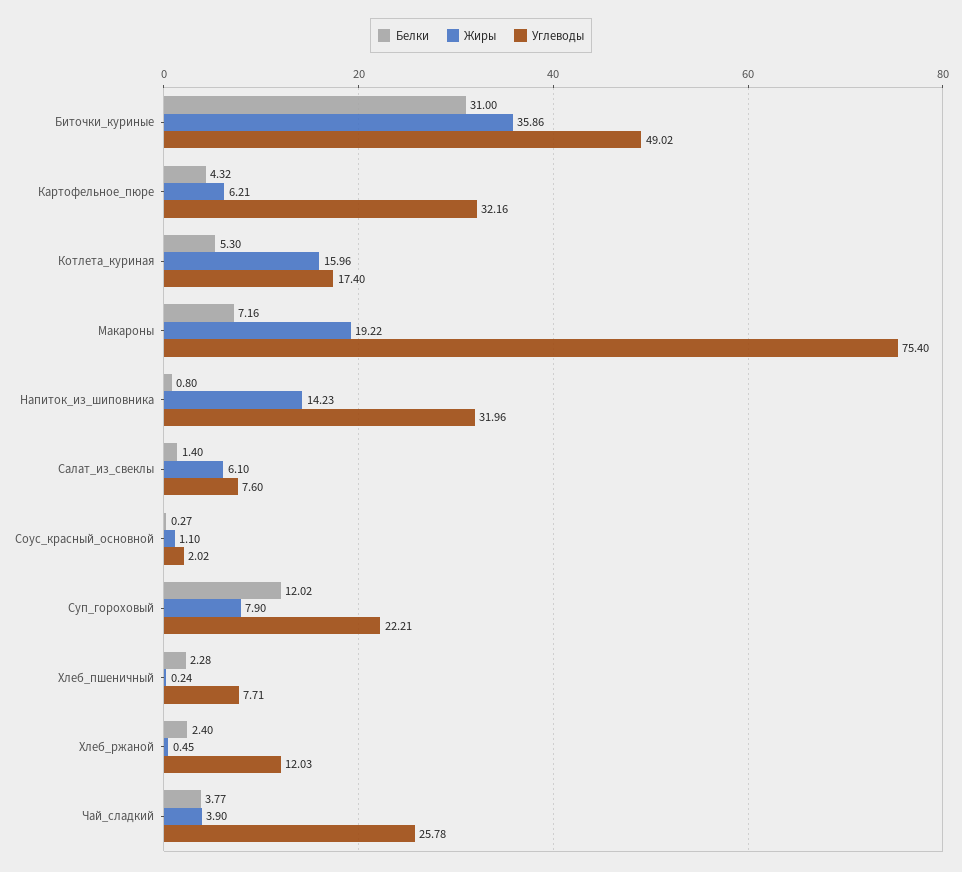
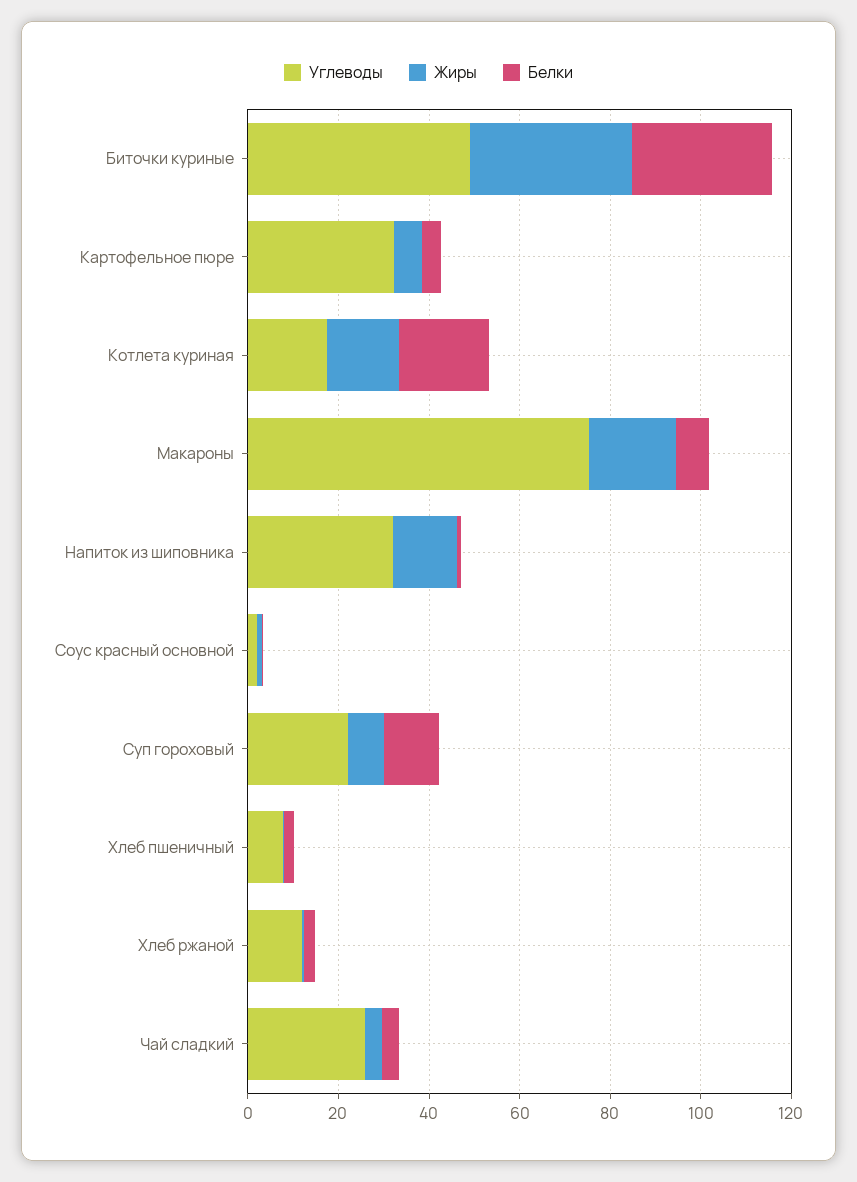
  {
    "Белки": {
      "Биточки_куриные": 31,
      "Картофельное_пюре": 4.32,
-     "Котлета_куриная": 5.3,
+     "Котлета_куриная": 20,
      "Макароны": 7.16,
      "Напиток_из_шиповника": 0.8,
-     "Салат_из_свеклы": 1.4,
      "Соус_красный_основной": 0.27,
      "Суп_гороховый": 12.02,
      "Хлеб_пшеничный": 2.28,
      "Хлеб_ржаной": 2.4,
      "Чай_сладкий": 3.77
    },
    "Жиры": {
      "Биточки_куриные": 35.86,
      "Картофельное_пюре": 6.21,
      "Котлета_куриная": 15.96,
      "Макароны": 19.22,
      "Напиток_из_шиповника": 14.23,
-     "Салат_из_свеклы": 6.1,
      "Соус_красный_основной": 1.1,
      "Суп_гороховый": 7.9,
      "Хлеб_пшеничный": 0.24,
      "Хлеб_ржаной": 0.45,
      "Чай_сладкий": 3.9
    },
    "Углеводы": {
      "Биточки_куриные": 49.02,
      "Картофельное_пюре": 32.16,
      "Котлета_куриная": 17.4,
      "Макароны": 75.4,
      "Напиток_из_шиповника": 31.96,
-     "Салат_из_свеклы": 7.6,
      "Соус_красный_основной": 2.02,
      "Суп_гороховый": 22.21,
      "Хлеб_пшеничный": 7.71,
      "Хлеб_ржаной": 12.03,
      "Чай_сладкий": 25.78
    }
  }

